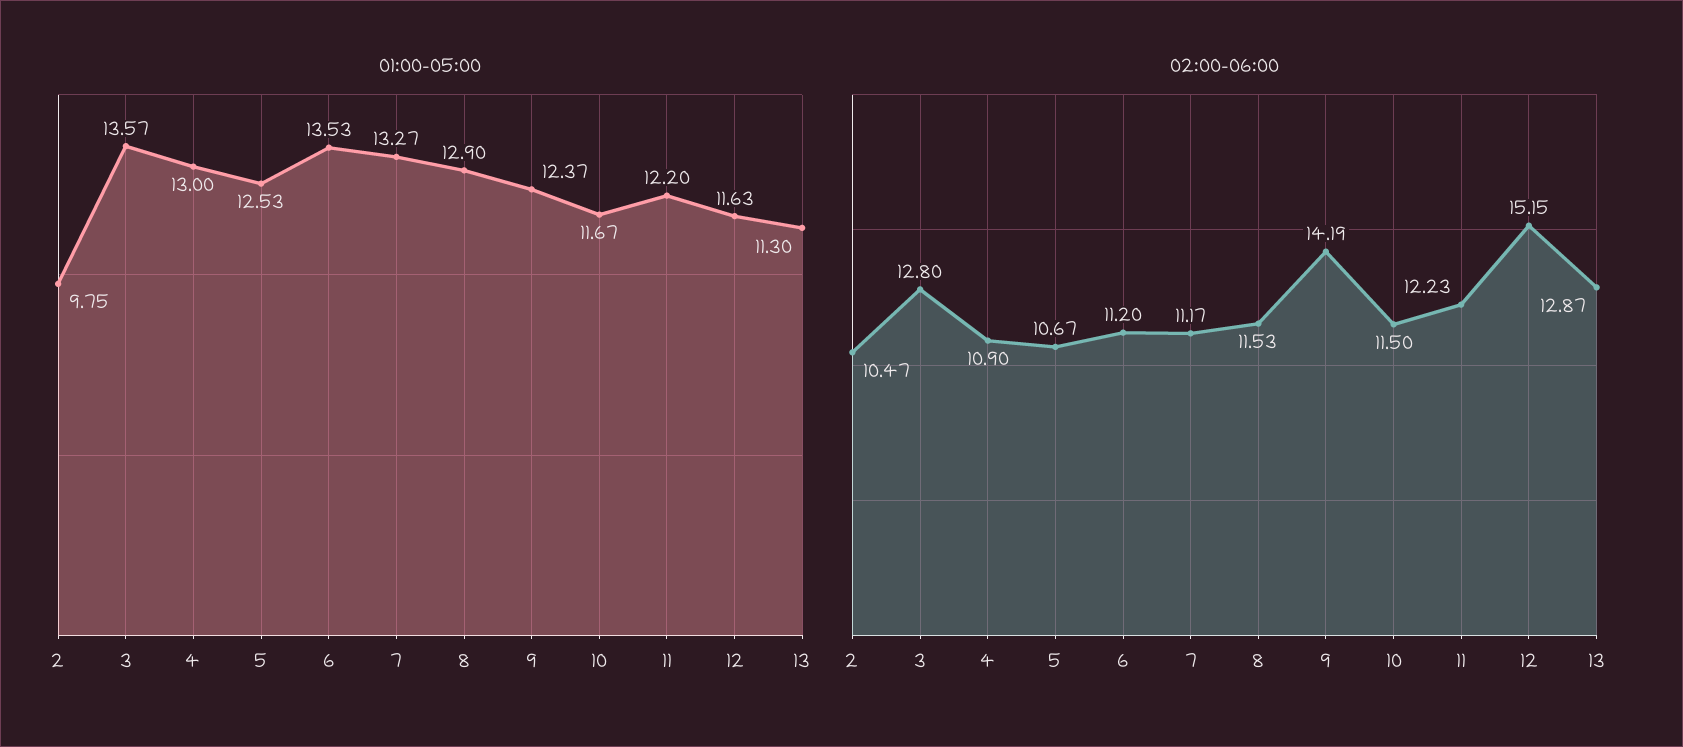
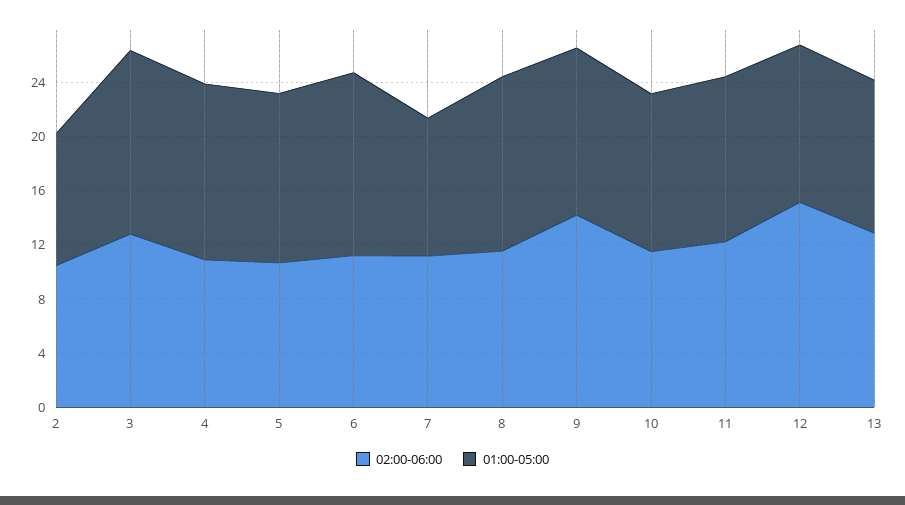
  {
    "01:00-05:00": {
      "2": 9.75,
      "3": 13.57,
      "4": 13,
      "5": 12.53,
      "6": 13.53,
-     "7": 13.27,
+     "7": 10,
      "8": 12.9,
      "9": 12.37,
      "10": 11.67,
      "11": 12.2,
      "12": 11.63,
      "13": 11.3
    },
    "02:00-06:00": {
      "2": 10.47,
      "3": 12.8,
      "4": 10.9,
      "5": 10.67,
      "6": 11.2,
      "7": 11.17,
      "8": 11.53,
      "9": 14.19,
      "10": 11.5,
      "11": 12.23,
      "12": 15.15,
      "13": 12.87
    }
  }

